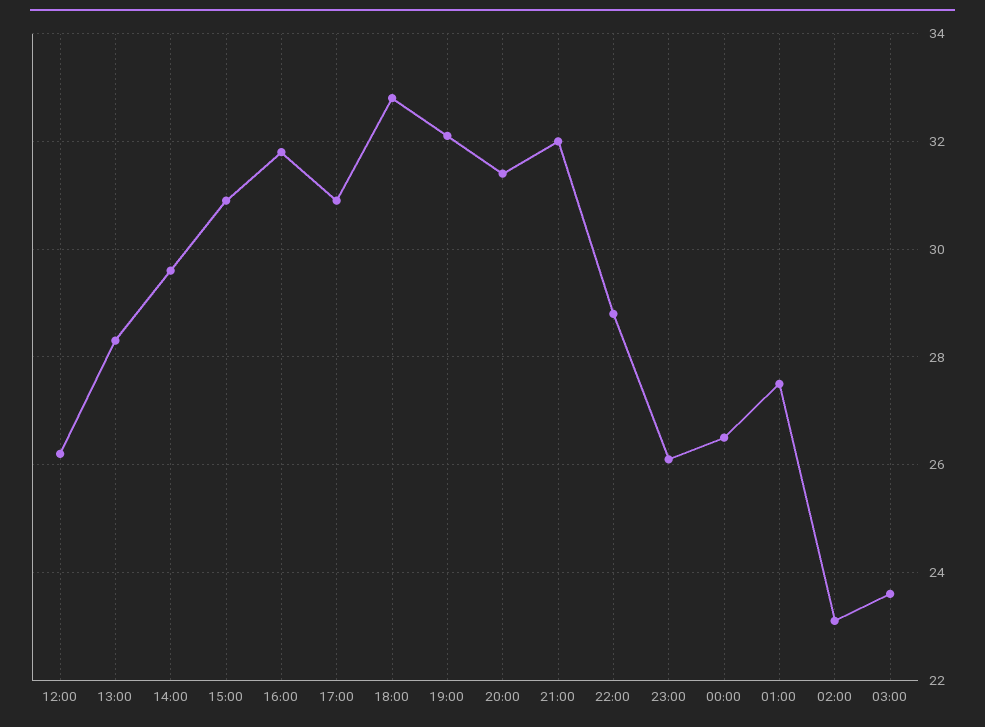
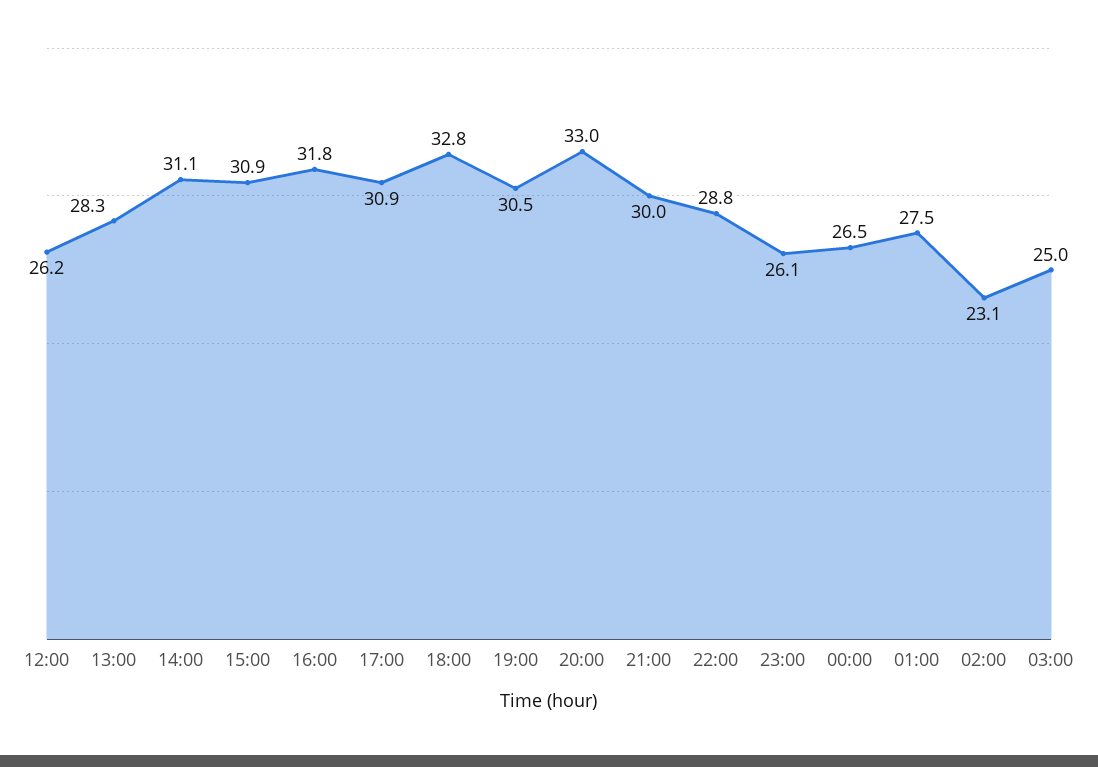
  {
    "12:00": 26.2,
    "13:00": 28.3,
-   "14:00": 29.5,
+   "14:00": 31.1,
    "15:00": 30.9,
    "16:00": 31.8,
    "17:00": 30.9,
    "18:00": 32.8,
-   "19:00": 32,
+   "19:00": 30.5,
-   "20:00": 31.5,
+   "20:00": 33,
-   "21:00": 32,
+   "21:00": 30,
    "22:00": 28.8,
    "23:00": 26.1,
    "00:00": 26.5,
    "01:00": 27.5,
    "02:00": 23.1,
-   "03:00": 23.5
+   "03:00": 25
  }

